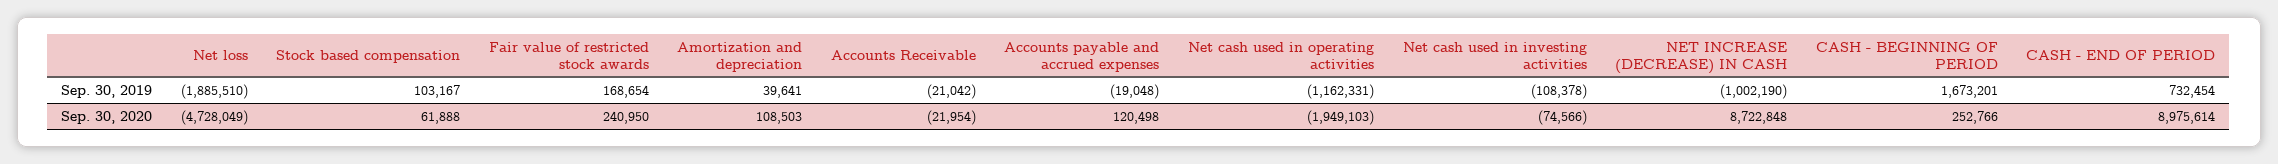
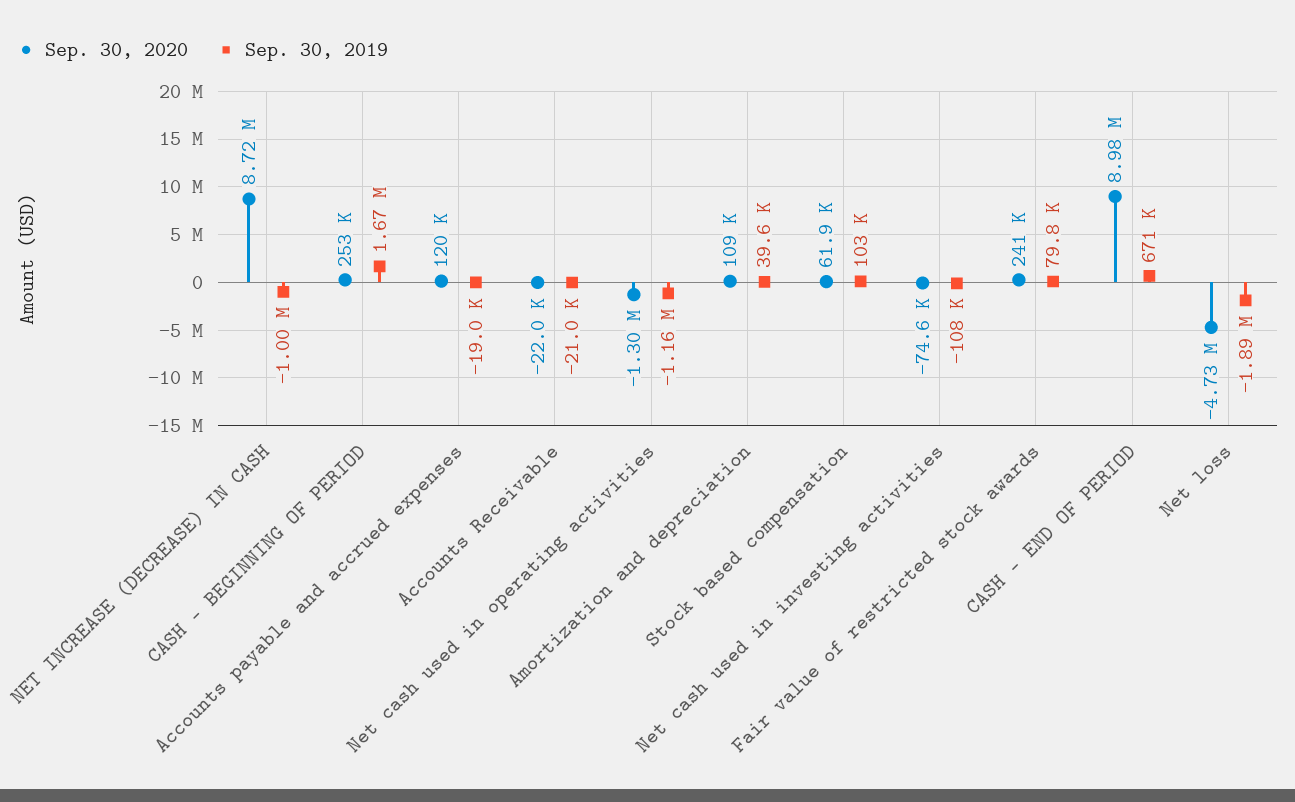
  {
    "Sep. 30, 2019": {
      "Net loss": -1885510,
      "Stock based compensation": 103167,
-     "Fair value of restricted stock awards": 168654,
+     "Fair value of restricted stock awards": 79800,
      "Amortization and depreciation": 39641,
      "Accounts Receivable": -21042,
      "Accounts payable and accrued expenses": -19048,
      "Net cash used in operating activities": -1162331,
      "Net cash used in investing activities": -108378,
      "NET INCREASE (DECREASE) IN CASH": -1002190,
      "CASH - BEGINNING OF PERIOD": 1673201,
-     "CASH - END OF PERIOD": 732454
+     "CASH - END OF PERIOD": 671000
    },
    "Sep. 30, 2020": {
      "Net loss": -4728049,
      "Stock based compensation": 61888,
      "Fair value of restricted stock awards": 240950,
      "Amortization and depreciation": 108503,
      "Accounts Receivable": -21954,
      "Accounts payable and accrued expenses": 120498,
-     "Net cash used in operating activities": -1949103,
+     "Net cash used in operating activities": -1300000,
      "Net cash used in investing activities": -74566,
      "NET INCREASE (DECREASE) IN CASH": 8722848,
      "CASH - BEGINNING OF PERIOD": 252766,
      "CASH - END OF PERIOD": 8975614
    }
  }

